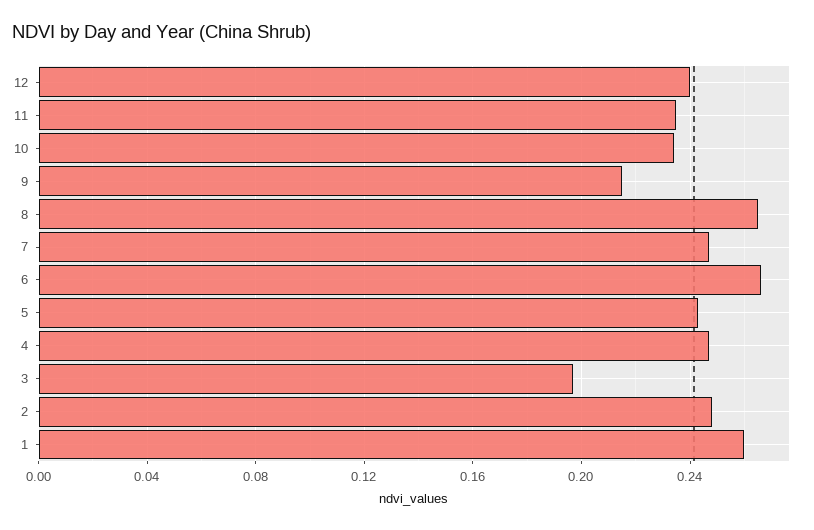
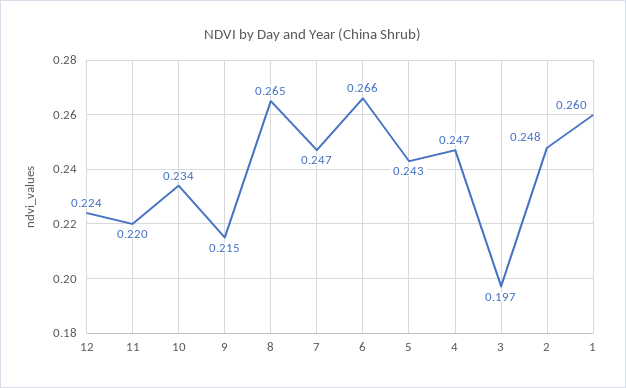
  {
-   "12": 0.24,
+   "12": 0.224,
-   "11": 0.235,
+   "11": 0.22,
    "10": 0.234,
    "9": 0.215,
    "8": 0.265,
    "7": 0.247,
    "6": 0.266,
    "5": 0.243,
    "4": 0.247,
    "3": 0.197,
    "2": 0.248,
    "1": 0.26
  }

